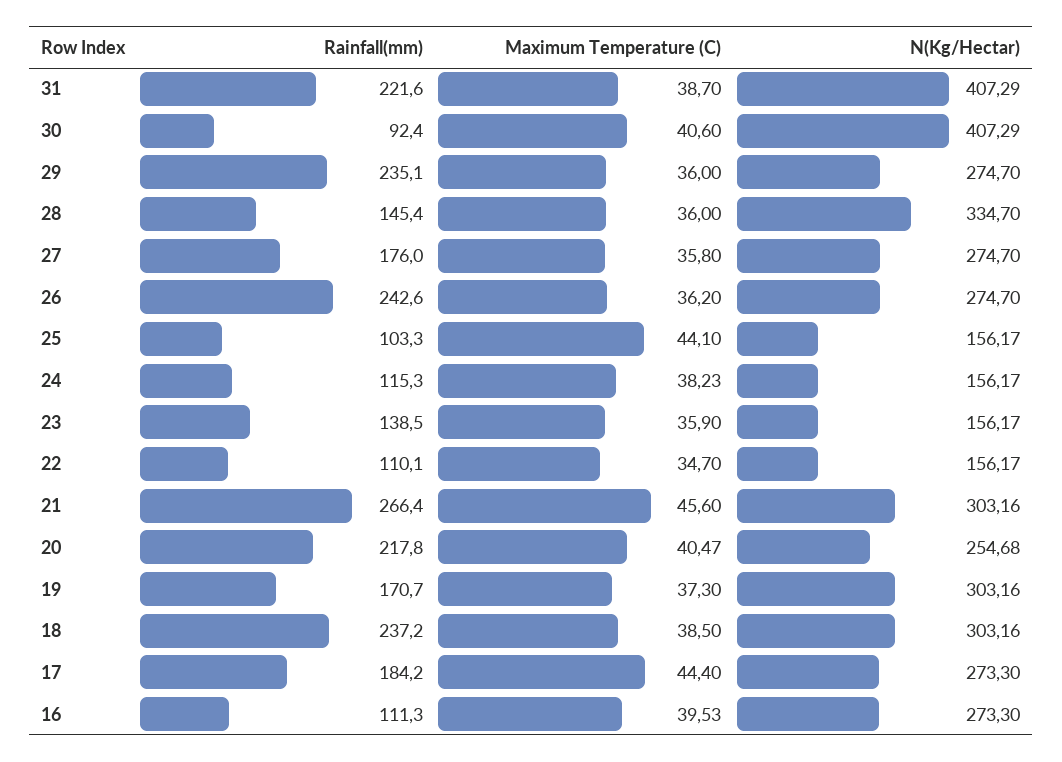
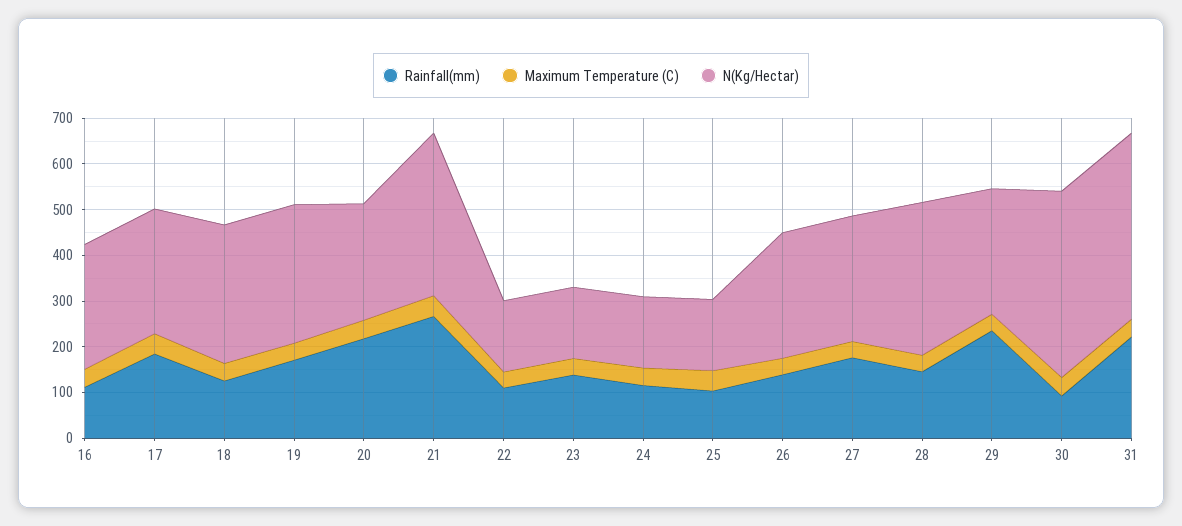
  {
    "Rainfall(mm)": {
      "31": 221.6,
      "30": 92.4,
      "29": 235.1,
      "28": 145.4,
      "27": 176,
-     "26": 242.6,
+     "26": 140,
      "25": 103.3,
      "24": 115.3,
      "23": 138.5,
      "22": 110.1,
      "21": 266.4,
      "20": 217.8,
      "19": 170.7,
-     "18": 237.2,
+     "18": 120,
      "17": 184.2,
      "16": 111.3
    },
    "Maximum Temperature (C)": {
      "31": 38.7,
      "30": 40.6,
      "29": 36,
      "28": 36,
      "27": 35.8,
      "26": 36.2,
      "25": 44.1,
      "24": 38.23,
      "23": 35.9,
      "22": 34.7,
      "21": 45.6,
      "20": 40.47,
      "19": 37.3,
      "18": 38.5,
      "17": 44.4,
      "16": 39.53
    },
    "N(Kg/Hectar)": {
      "31": 407.29,
      "30": 407.29,
      "29": 274.7,
      "28": 334.7,
      "27": 274.7,
      "26": 274.7,
      "25": 156.17,
      "24": 156.17,
      "23": 156.17,
      "22": 156.17,
-     "21": 303.16,
+     "21": 360,
      "20": 254.68,
      "19": 303.16,
      "18": 303.16,
      "17": 273.3,
      "16": 273.3
    }
  }

